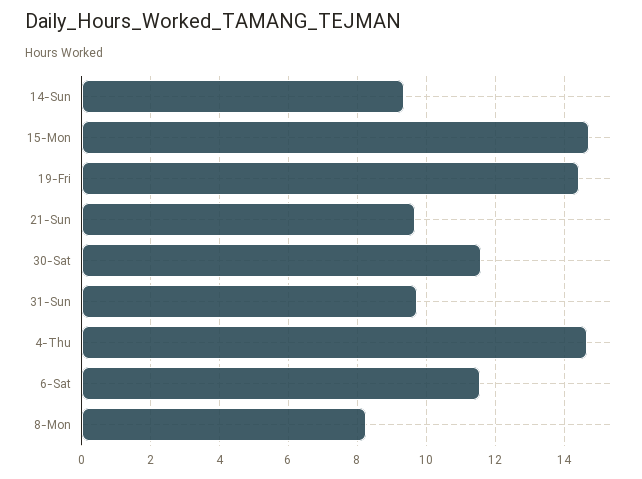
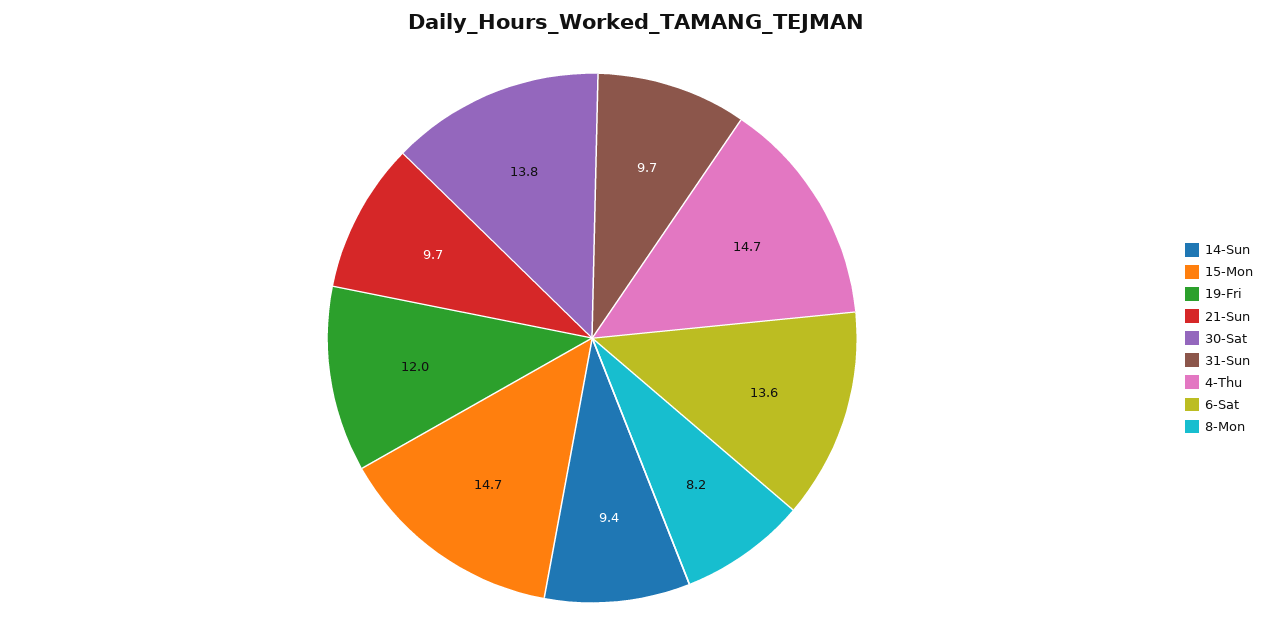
  {
    "14-Sun": 9.4,
    "15-Mon": 14.7,
-   "19-Fri": 14.4,
+   "19-Fri": 12,
    "21-Sun": 9.7,
-   "30-Sat": 11.6,
+   "30-Sat": 13.8,
    "31-Sun": 9.7,
    "4-Thu": 14.7,
-   "6-Sat": 11.6,
+   "6-Sat": 13.6,
    "8-Mon": 8.2
  }

